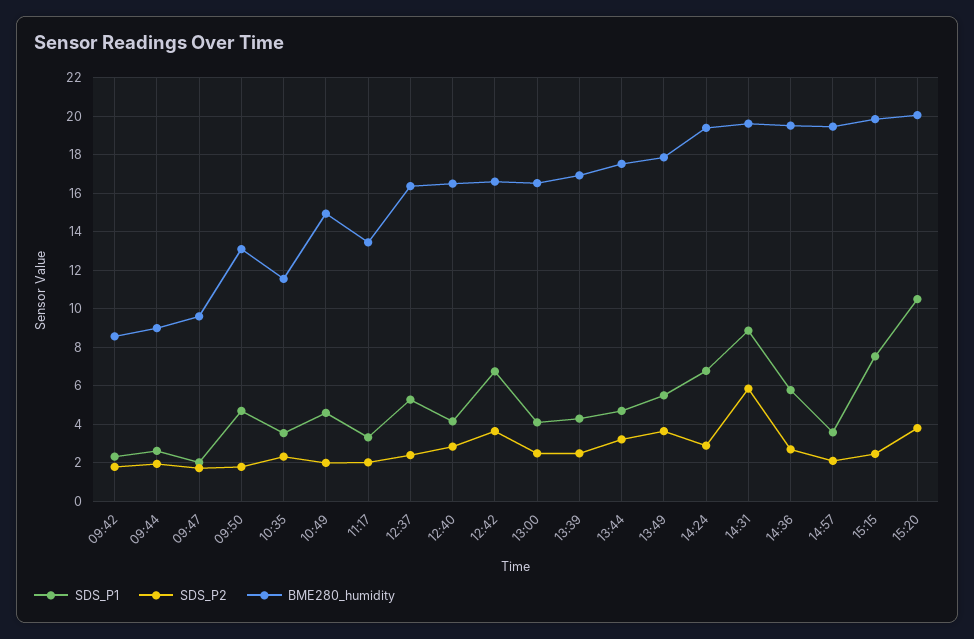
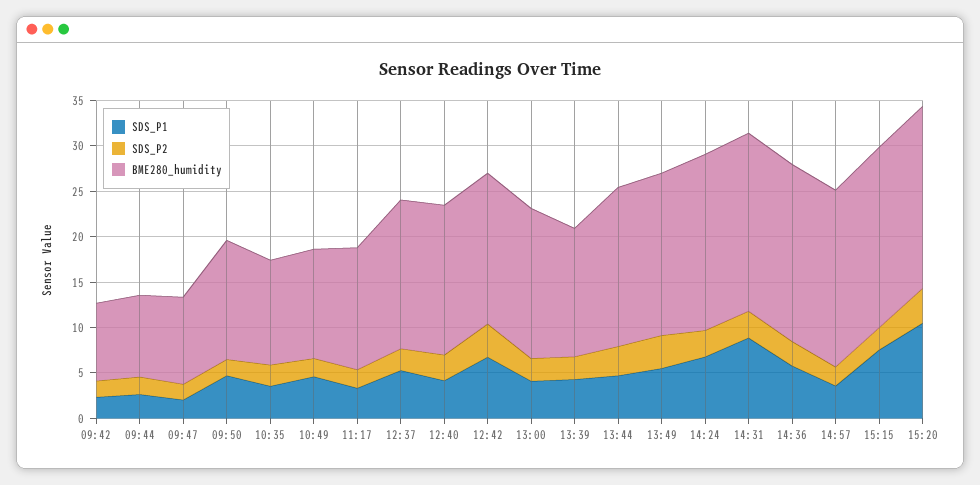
  {
    "SDS_P1": {
      "09:42": 2.5,
      "09:44": 2.5,
      "09:47": 2,
      "09:50": 4.5,
      "10:35": 3.5,
      "10:49": 4.5,
      "11:17": 3.5,
      "12:37": 5.5,
      "12:40": 4,
      "12:42": 7,
      "13:00": 4,
      "13:39": 4.5,
      "13:44": 4.5,
      "13:49": 5.5,
      "14:24": 7,
      "14:31": 9,
      "14:36": 6,
      "14:57": 3.5,
      "15:15": 7.5,
      "15:20": 10.5
    },
    "SDS_P2": {
      "09:42": 2,
      "09:44": 2,
      "09:47": 1.5,
      "09:50": 2,
      "10:35": 2.5,
      "10:49": 2,
      "11:17": 2,
      "12:37": 2.5,
      "12:40": 3,
      "12:42": 3.5,
      "13:00": 2.5,
      "13:39": 2.5,
      "13:44": 3,
      "13:49": 3.5,
      "14:24": 3,
-     "14:31": 6,
+     "14:31": 3,
      "14:36": 2.5,
      "14:57": 2,
      "15:15": 2.5,
      "15:20": 4
    },
    "BME280_humidity": {
      "09:42": 8.5,
      "09:44": 9,
      "09:47": 9.5,
      "09:50": 13,
      "10:35": 11.5,
-     "10:49": 15,
+     "10:49": 12,
      "11:17": 13.5,
      "12:37": 16.5,
      "12:40": 16.5,
      "12:42": 16.5,
      "13:00": 16.5,
-     "13:39": 17,
+     "13:39": 14,
      "13:44": 17.5,
      "13:49": 18,
      "14:24": 19.5,
      "14:31": 19.5,
      "14:36": 19.5,
      "14:57": 19.5,
      "15:15": 20,
      "15:20": 20
    }
  }

